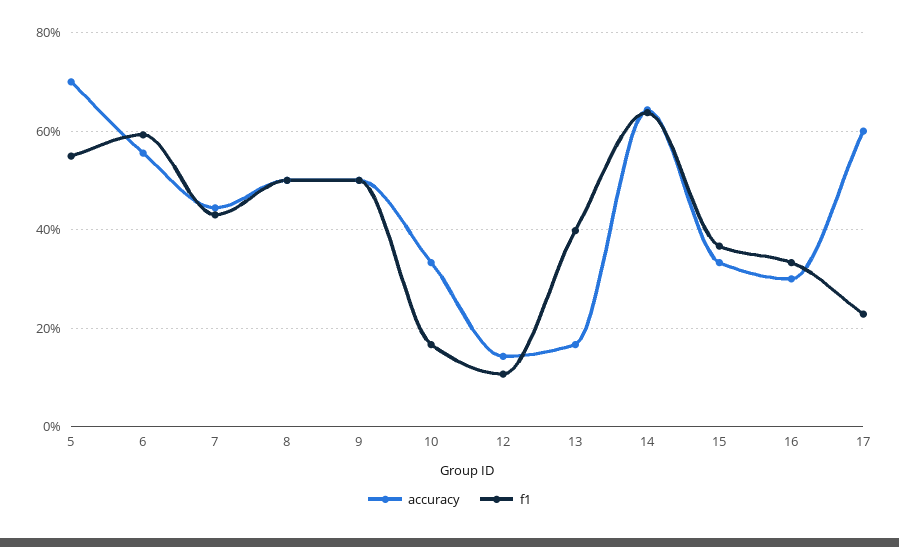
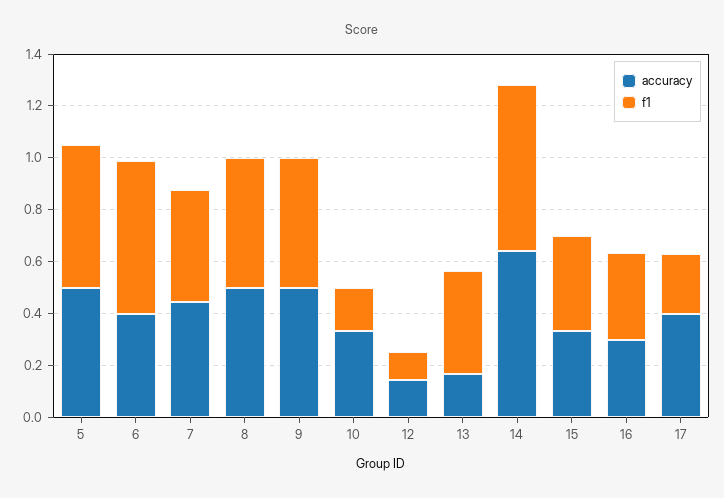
  {
    "accuracy": {
-     "5": 0.7,
+     "5": 0.5,
-     "6": 0.56,
+     "6": 0.4,
      "7": 0.44,
      "8": 0.5,
      "9": 0.5,
      "10": 0.34,
      "12": 0.14,
      "13": 0.16,
      "14": 0.64,
      "15": 0.34,
      "16": 0.3,
-     "17": 0.6
+     "17": 0.4
    },
    "f1": {
      "5": 0.54,
      "6": 0.6,
      "7": 0.44,
      "8": 0.5,
      "9": 0.5,
      "10": 0.16,
      "12": 0.1,
      "13": 0.4,
      "14": 0.64,
      "15": 0.36,
      "16": 0.34,
      "17": 0.22
    }
  }

